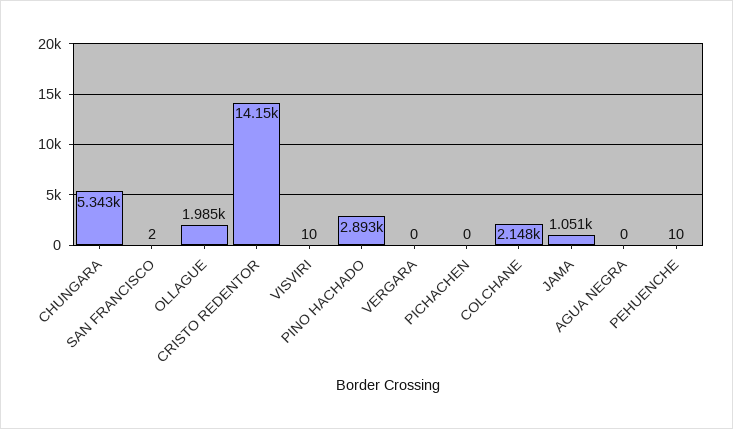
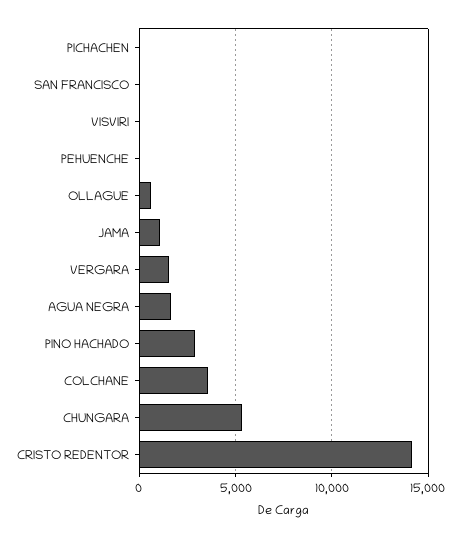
  {
    "CHUNGARA": 5343,
    "SAN FRANCISCO": 2,
-   "OLLAGUE": 1985,
+   "OLLAGUE": 500,
    "CRISTO REDENTOR": 14150,
    "VISVIRI": 10,
    "PINO HACHADO": 2893,
-   "VERGARA": 0,
+   "VERGARA": 1500,
    "PICHACHEN": 0,
-   "COLCHANE": 2148,
+   "COLCHANE": 3500,
    "JAMA": 1051,
-   "AGUA NEGRA": 0,
+   "AGUA NEGRA": 1500,
    "PEHUENCHE": 10
  }

